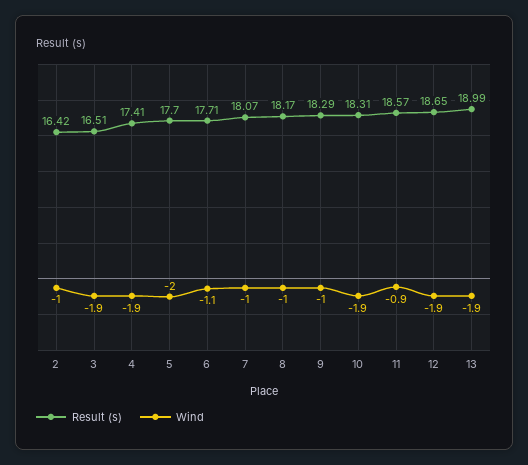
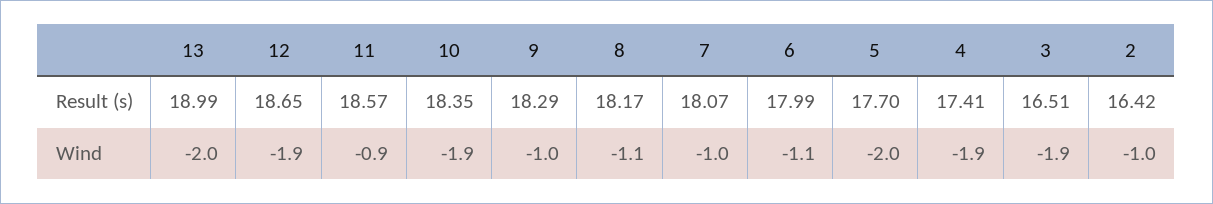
  {
    "Result (s)": {
      "2": 16.42,
      "3": 16.51,
      "4": 17.41,
      "5": 17.7,
-     "6": 17.71,
+     "6": 17.99,
      "7": 18.07,
      "8": 18.17,
      "9": 18.29,
-     "10": 18.31,
+     "10": 18.35,
      "11": 18.57,
      "12": 18.65,
      "13": 18.99
    },
    "Wind": {
      "2": -1,
      "3": -1.9,
      "4": -1.9,
      "5": -2,
      "6": -1.1,
      "7": -1,
-     "8": -1,
+     "8": -1.1,
      "9": -1,
      "10": -1.9,
      "11": -0.9,
      "12": -1.9,
-     "13": -1.9
+     "13": -2
    }
  }

